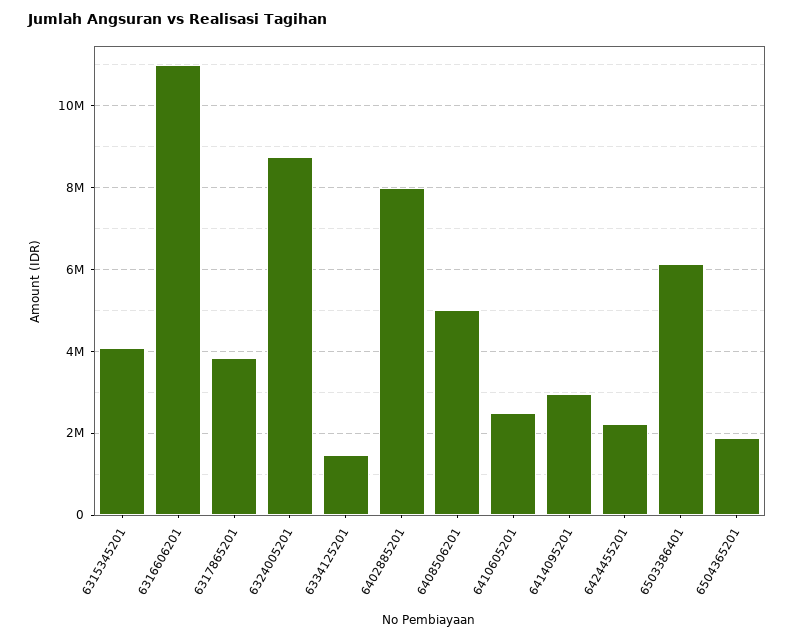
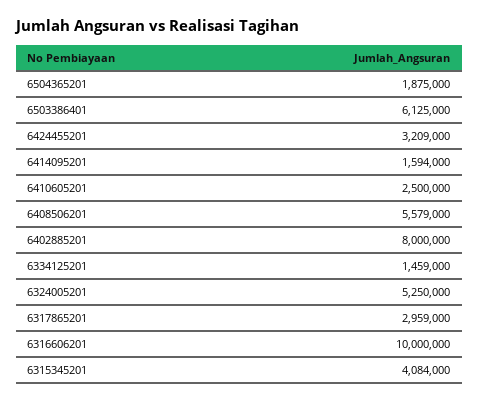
  {
    "6315345201": 4084000,
-   "6316606201": 11000000,
+   "6316606201": 10000000,
-   "6317865201": 3800000,
+   "6317865201": 2959000,
-   "6324005201": 8800000,
+   "6324005201": 5250000,
    "6334125201": 1459000,
    "6402885201": 8000000,
-   "6408506201": 5000000,
+   "6408506201": 5579000,
    "6410605201": 2500000,
-   "6414095201": 3000000,
+   "6414095201": 1594000,
-   "6424455201": 2200000,
+   "6424455201": 3209000,
    "6503386401": 6125000,
    "6504365201": 1875000
  }

